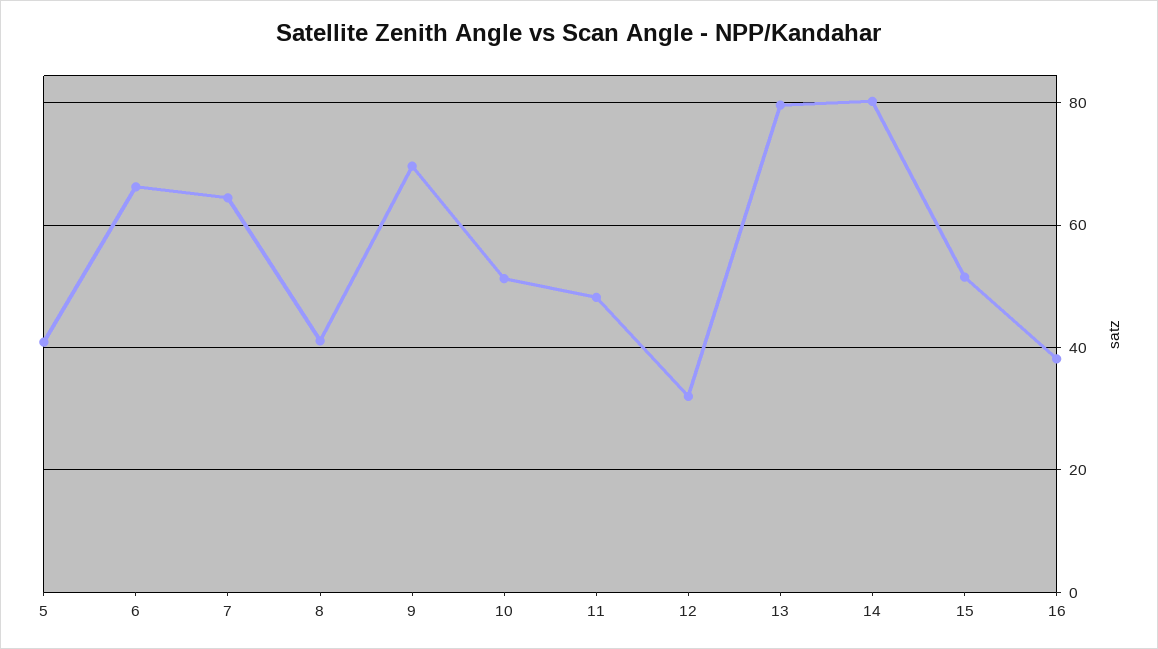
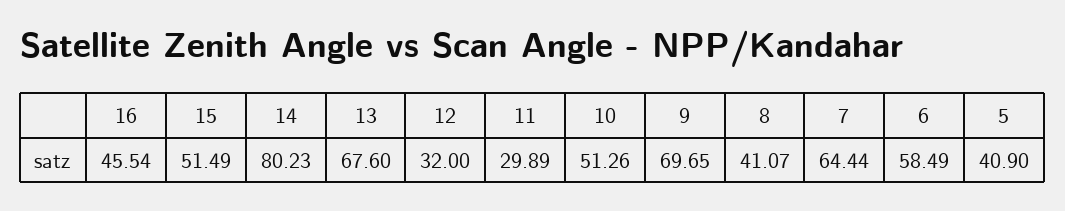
  {
    "5": 40.9,
-   "6": 66,
+   "6": 58.49,
    "7": 64.44,
    "8": 41.07,
    "9": 69.65,
    "10": 51.26,
-   "11": 48,
+   "11": 29.89,
    "12": 32,
-   "13": 80,
+   "13": 67.6,
    "14": 80.23,
    "15": 51.49,
-   "16": 38
+   "16": 45.54
  }

